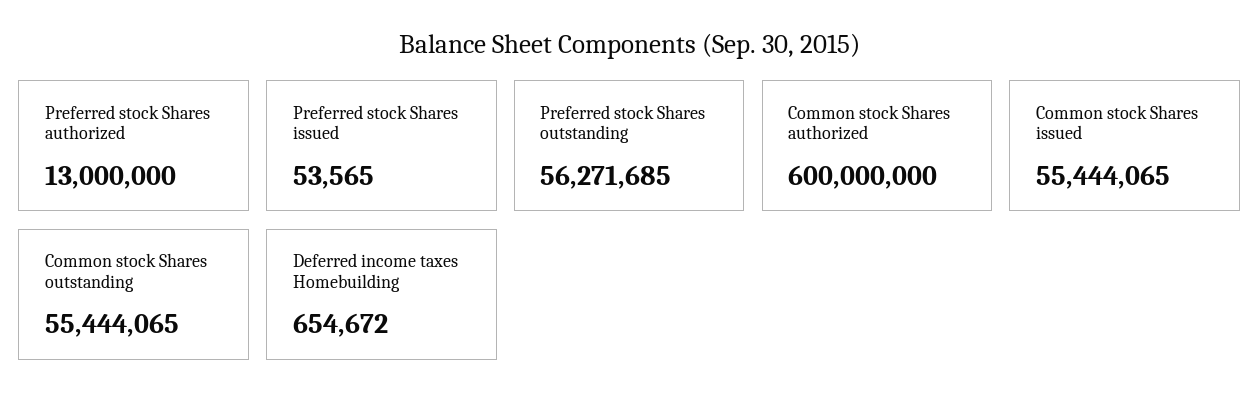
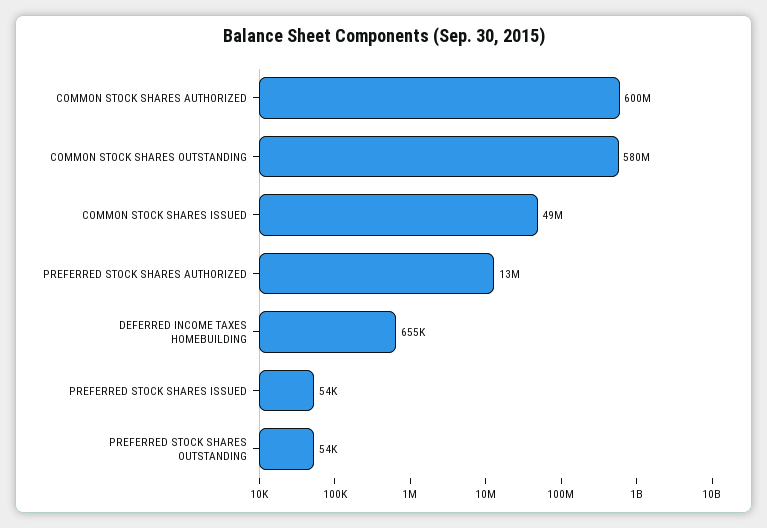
  {
    "Preferred stock Shares authorized": 13000000,
    "Preferred stock Shares issued": 53565,
-   "Preferred stock Shares outstanding": 56271685,
+   "Preferred stock Shares outstanding": 54000,
    "Common stock Shares authorized": 600000000,
-   "Common stock Shares issued": 55444065,
+   "Common stock Shares issued": 49000000,
-   "Common stock Shares outstanding": 55444065,
+   "Common stock Shares outstanding": 580000000,
    "Deferred income taxes Homebuilding": 654672
  }

